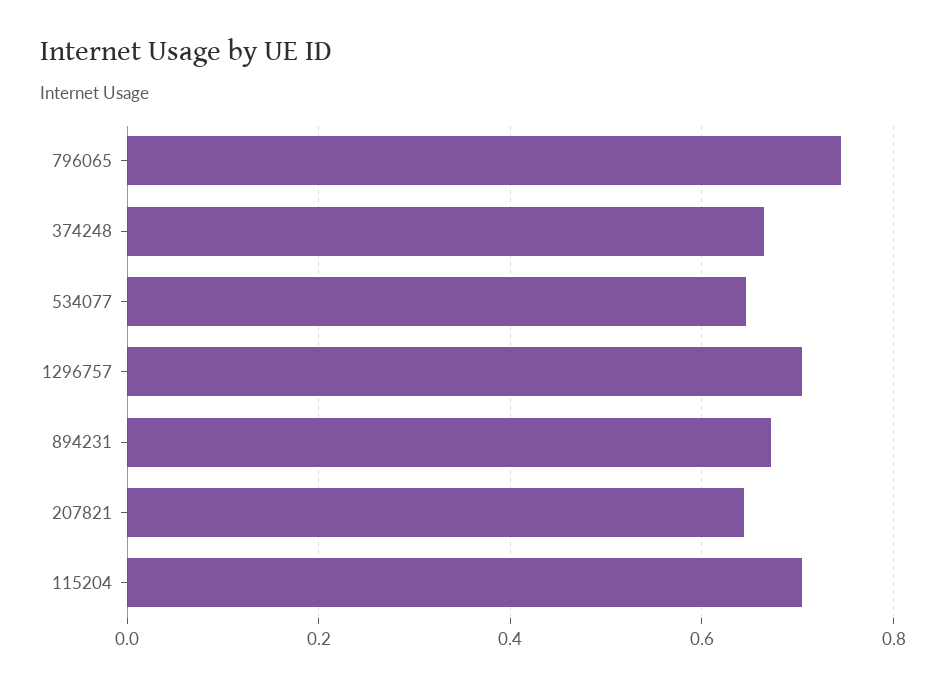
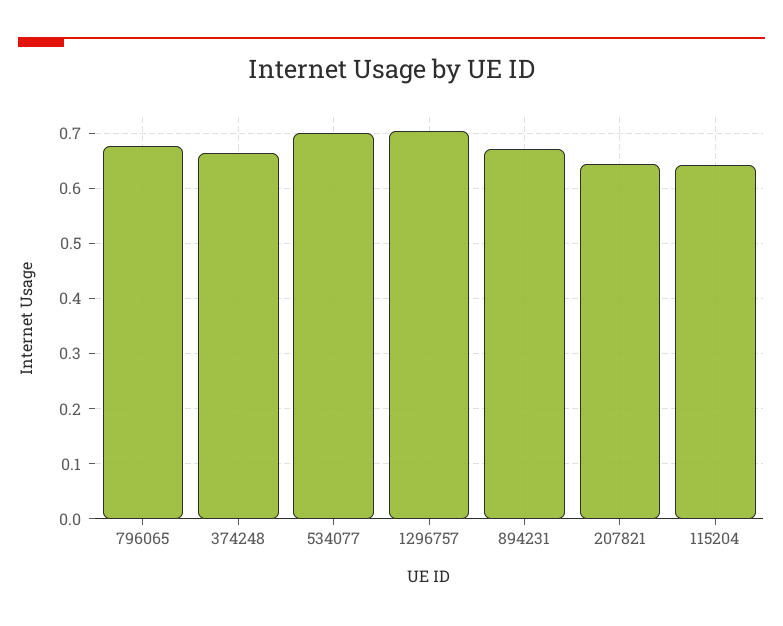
  {
-   "796065": 0.74,
+   "796065": 0.68,
    "374248": 0.66,
-   "534077": 0.64,
+   "534077": 0.7,
    "1296757": 0.7,
    "894231": 0.68,
    "207821": 0.64,
-   "115204": 0.7
+   "115204": 0.64
  }

